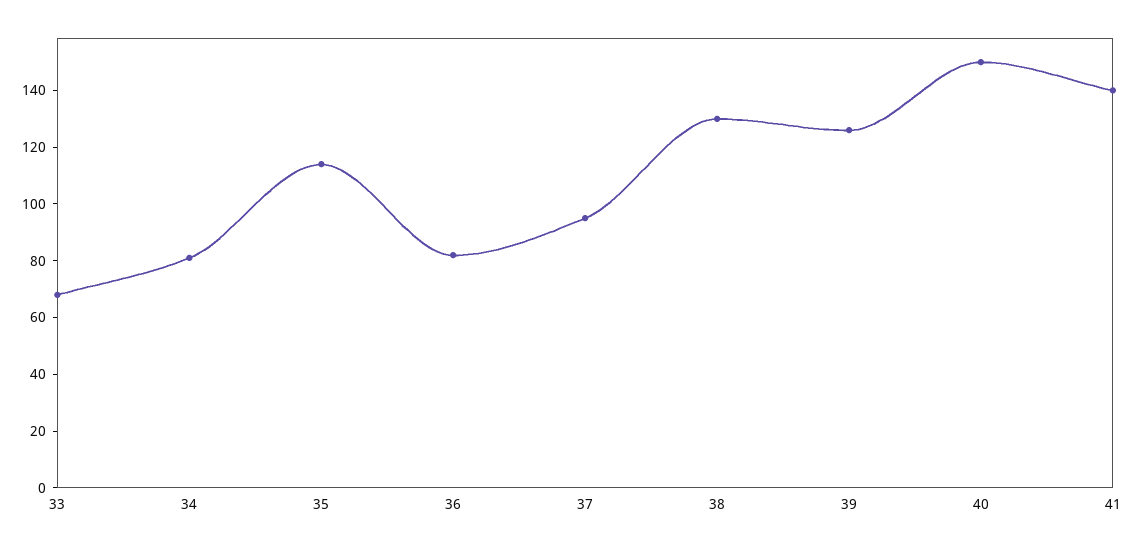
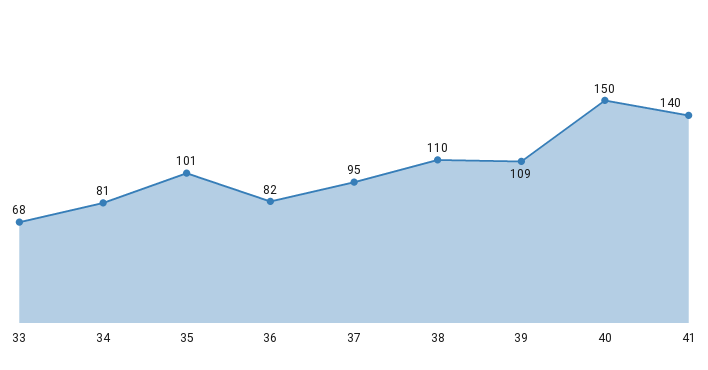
  {
    "33": 68,
    "34": 81,
-   "35": 115,
+   "35": 101,
    "36": 82,
    "37": 95,
-   "38": 130,
+   "38": 110,
-   "39": 125,
+   "39": 109,
    "40": 150,
    "41": 140
  }

